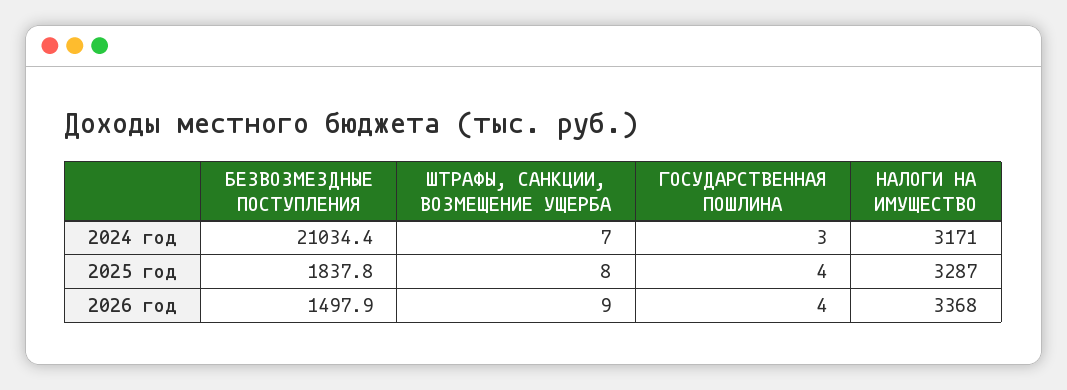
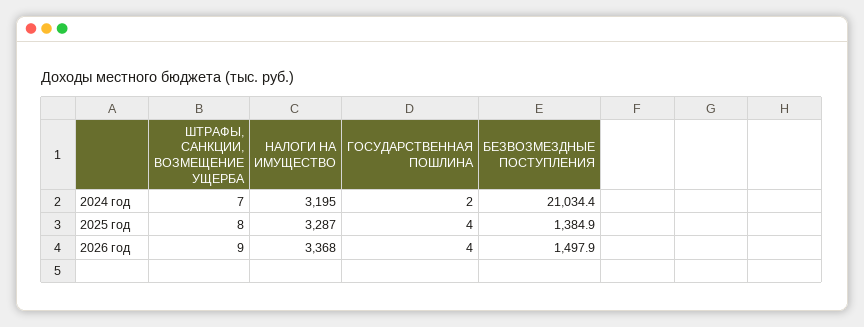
  {
    "БЕЗВОЗМЕЗДНЫЕ ПОСТУПЛЕНИЯ": {
      "2024 год": 21034.4,
-     "2025 год": 1837.8,
+     "2025 год": 1384.9,
      "2026 год": 1497.9
    },
    "ШТРАФЫ, САНКЦИИ, ВОЗМЕЩЕНИЕ УЩЕРБА": {
      "2024 год": 7,
      "2025 год": 8,
      "2026 год": 9
    },
    "ГОСУДАРСТВЕННАЯ ПОШЛИНА": {
-     "2024 год": 3,
+     "2024 год": 2,
      "2025 год": 4,
      "2026 год": 4
    },
    "НАЛОГИ НА ИМУЩЕСТВО": {
-     "2024 год": 3171,
+     "2024 год": 3195,
      "2025 год": 3287,
      "2026 год": 3368
    }
  }

